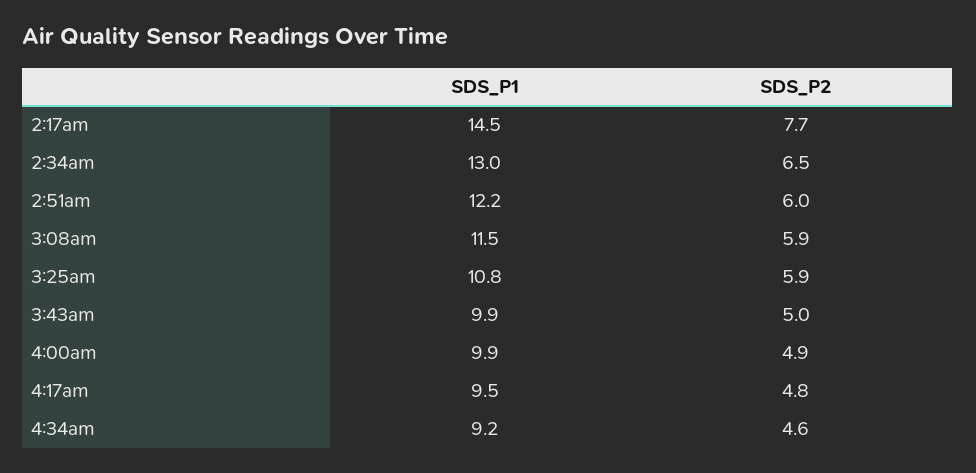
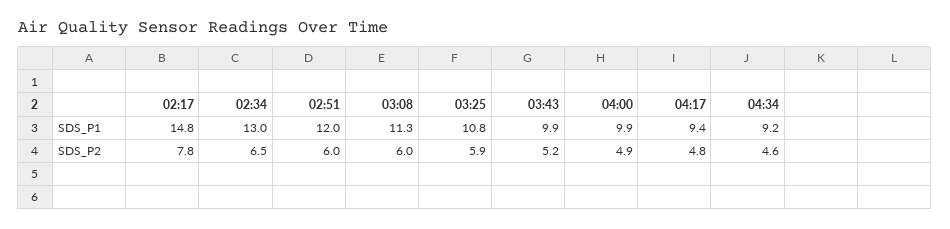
  {
    "SDS_P1": {
-     "2:17am": 14.5,
+     "2:17am": 14.8,
      "2:34am": 13,
-     "2:51am": 12.2,
+     "2:51am": 12,
-     "3:08am": 11.5,
+     "3:08am": 11.3,
      "3:25am": 10.8,
      "3:43am": 9.9,
      "4:00am": 9.9,
-     "4:17am": 9.5,
+     "4:17am": 9.4,
      "4:34am": 9.2
    },
    "SDS_P2": {
-     "2:17am": 7.7,
+     "2:17am": 7.8,
      "2:34am": 6.5,
      "2:51am": 6,
-     "3:08am": 5.9,
+     "3:08am": 6,
      "3:25am": 5.9,
-     "3:43am": 5,
+     "3:43am": 5.2,
      "4:00am": 4.9,
      "4:17am": 4.8,
      "4:34am": 4.6
    }
  }

